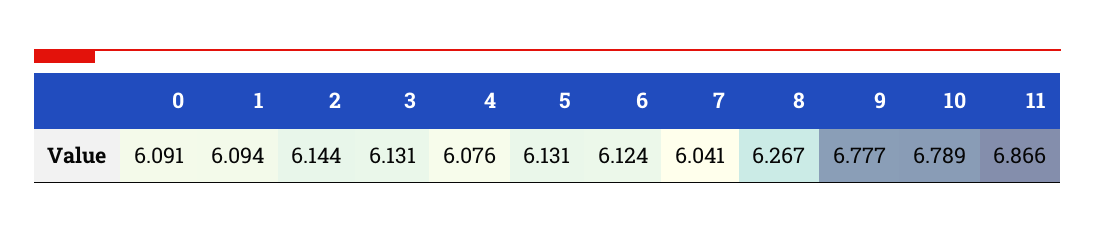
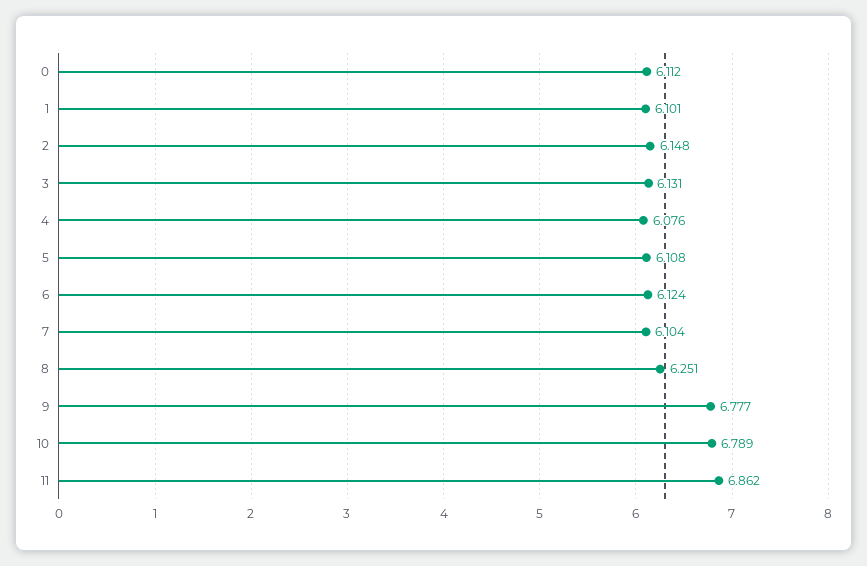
  {
-   "0": 6.091,
+   "0": 6.112,
-   "1": 6.094,
+   "1": 6.101,
-   "2": 6.144,
+   "2": 6.148,
    "3": 6.131,
    "4": 6.076,
-   "5": 6.131,
+   "5": 6.108,
    "6": 6.124,
-   "7": 6.041,
+   "7": 6.104,
-   "8": 6.267,
+   "8": 6.251,
    "9": 6.777,
    "10": 6.789,
-   "11": 6.866
+   "11": 6.862
  }

